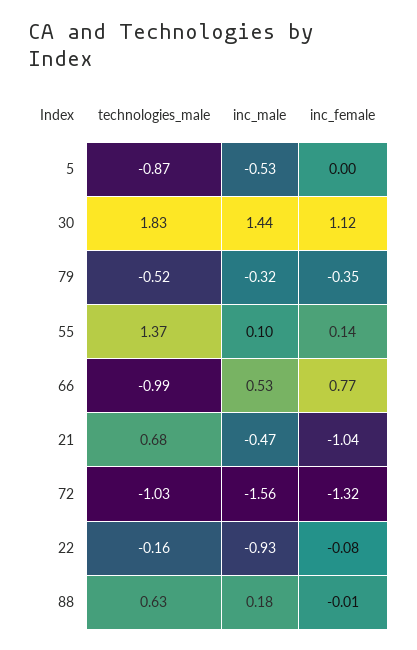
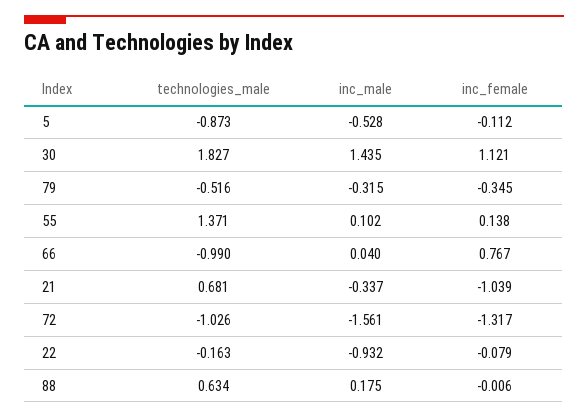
  {
    "technologies_male": {
      "5": -0.873,
      "30": 1.827,
      "79": -0.516,
      "55": 1.371,
      "66": -0.99,
      "21": 0.681,
      "72": -1.026,
      "22": -0.163,
      "88": 0.634
    },
    "inc_male": {
      "5": -0.528,
      "30": 1.435,
      "79": -0.315,
      "55": 0.102,
-     "66": 0.53,
+     "66": 0.04,
-     "21": -0.47,
+     "21": -0.337,
      "72": -1.561,
      "22": -0.932,
      "88": 0.175
    },
    "inc_female": {
-     "5": 0,
+     "5": -0.112,
      "30": 1.121,
      "79": -0.345,
      "55": 0.138,
      "66": 0.767,
      "21": -1.039,
      "72": -1.317,
      "22": -0.079,
      "88": -0.006
    }
  }

